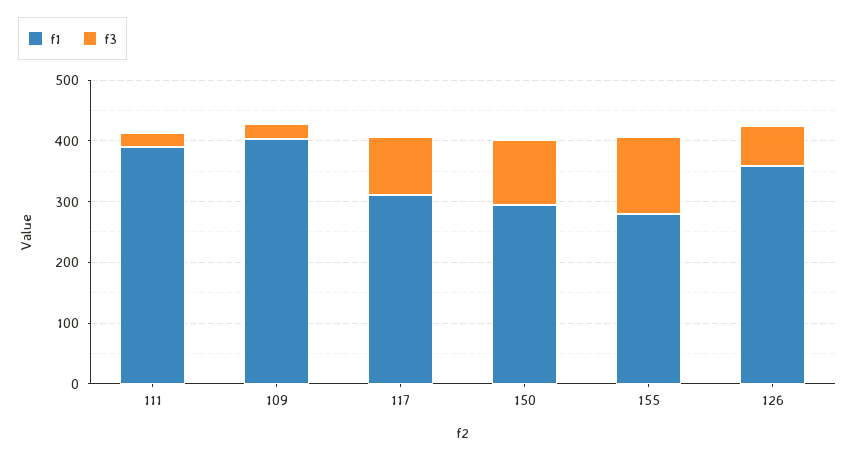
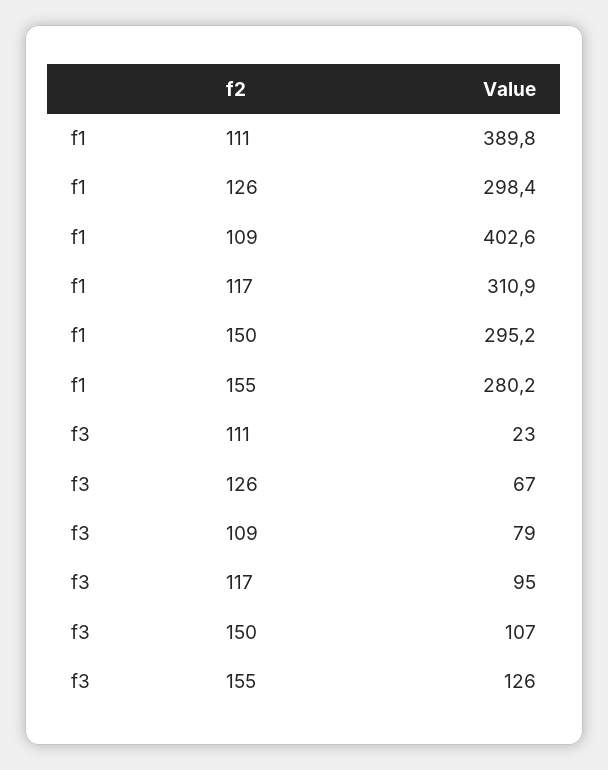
  {
    "f1": {
      "111": 389.8,
      "109": 402.6,
      "117": 310.9,
      "150": 295.2,
      "155": 280.2,
-     "126": 360
+     "126": 298.4
    },
    "f3": {
      "111": 23,
-     "109": 20,
+     "109": 79,
      "117": 95,
      "150": 107,
      "155": 126,
      "126": 67
    }
  }

